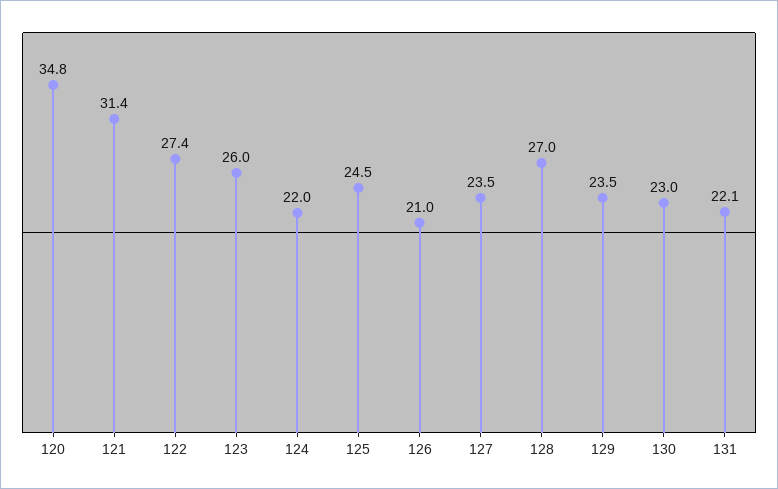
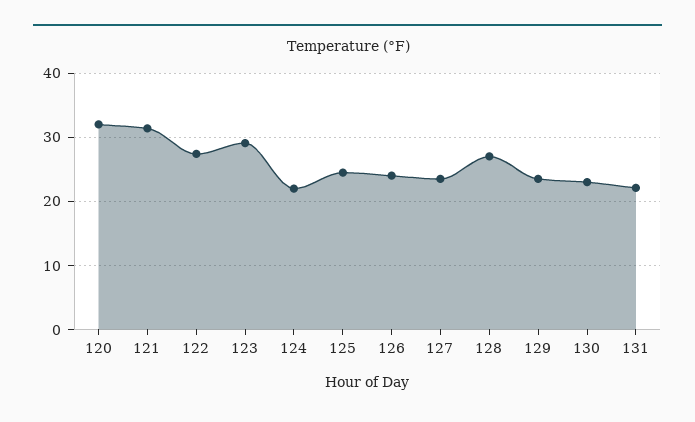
  {
-   "120": 34.8,
+   "120": 32,
    "121": 31.4,
    "122": 27.4,
-   "123": 26,
+   "123": 29,
    "124": 22,
    "125": 24.5,
-   "126": 21,
+   "126": 24,
    "127": 23.5,
    "128": 27,
    "129": 23.5,
    "130": 23,
    "131": 22.1
  }

